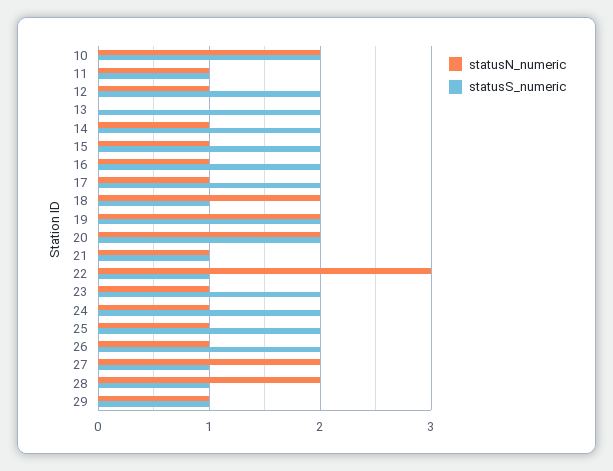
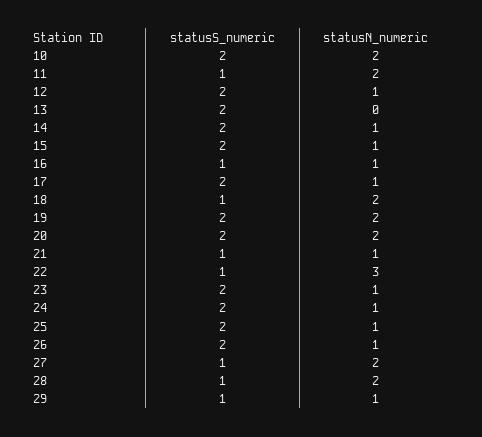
  {
    "statusN_numeric": {
      "10": 2,
-     "11": 1,
+     "11": 2,
      "12": 1,
      "13": 0,
      "14": 1,
      "15": 1,
      "16": 1,
      "17": 1,
      "18": 2,
      "19": 2,
      "20": 2,
      "21": 1,
      "22": 3,
      "23": 1,
      "24": 1,
      "25": 1,
      "26": 1,
      "27": 2,
      "28": 2,
      "29": 1
    },
    "statusS_numeric": {
      "10": 2,
      "11": 1,
      "12": 2,
      "13": 2,
      "14": 2,
      "15": 2,
-     "16": 2,
+     "16": 1,
      "17": 2,
      "18": 1,
      "19": 2,
      "20": 2,
      "21": 1,
      "22": 1,
      "23": 2,
      "24": 2,
      "25": 2,
      "26": 2,
      "27": 1,
      "28": 1,
      "29": 1
    }
  }

